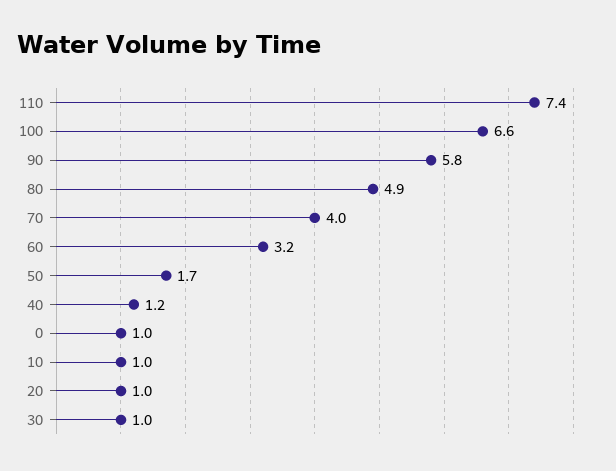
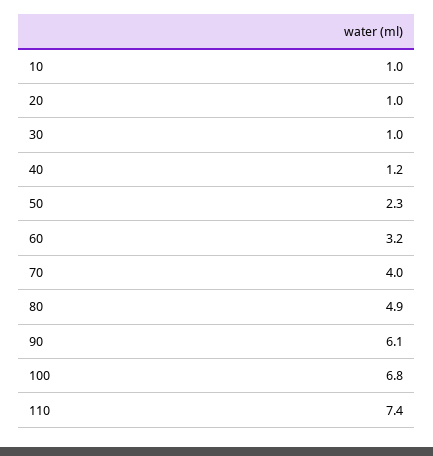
  {
    "110": 7.4,
-   "100": 6.6,
+   "100": 6.8,
-   "90": 5.8,
+   "90": 6.1,
    "80": 4.9,
    "70": 4,
    "60": 3.2,
-   "50": 1.7,
+   "50": 2.3,
    "40": 1.2,
-   "0": 1,
    "10": 1,
    "20": 1,
    "30": 1
  }

